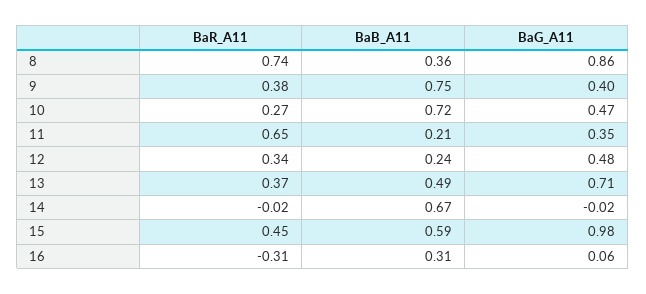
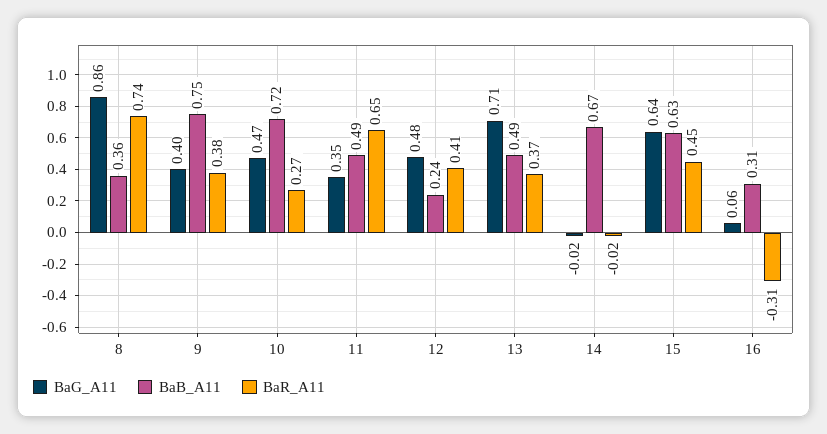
  {
    "BaR_A11": {
      "8": 0.74,
      "9": 0.38,
      "10": 0.27,
      "11": 0.65,
-     "12": 0.34,
+     "12": 0.41,
      "13": 0.37,
      "14": -0.02,
      "15": 0.45,
      "16": -0.31
    },
    "BaB_A11": {
      "8": 0.36,
      "9": 0.75,
      "10": 0.72,
-     "11": 0.21,
+     "11": 0.49,
      "12": 0.24,
      "13": 0.49,
      "14": 0.67,
-     "15": 0.59,
+     "15": 0.63,
      "16": 0.31
    },
    "BaG_A11": {
      "8": 0.86,
      "9": 0.4,
      "10": 0.47,
      "11": 0.35,
      "12": 0.48,
      "13": 0.71,
      "14": -0.02,
-     "15": 0.98,
+     "15": 0.64,
      "16": 0.06
    }
  }

